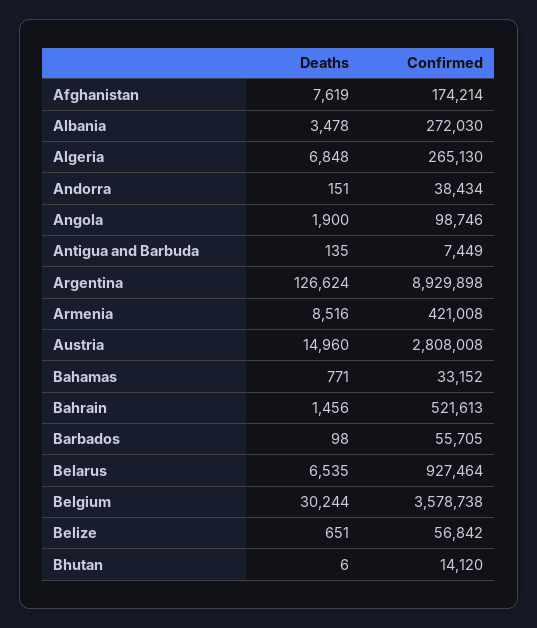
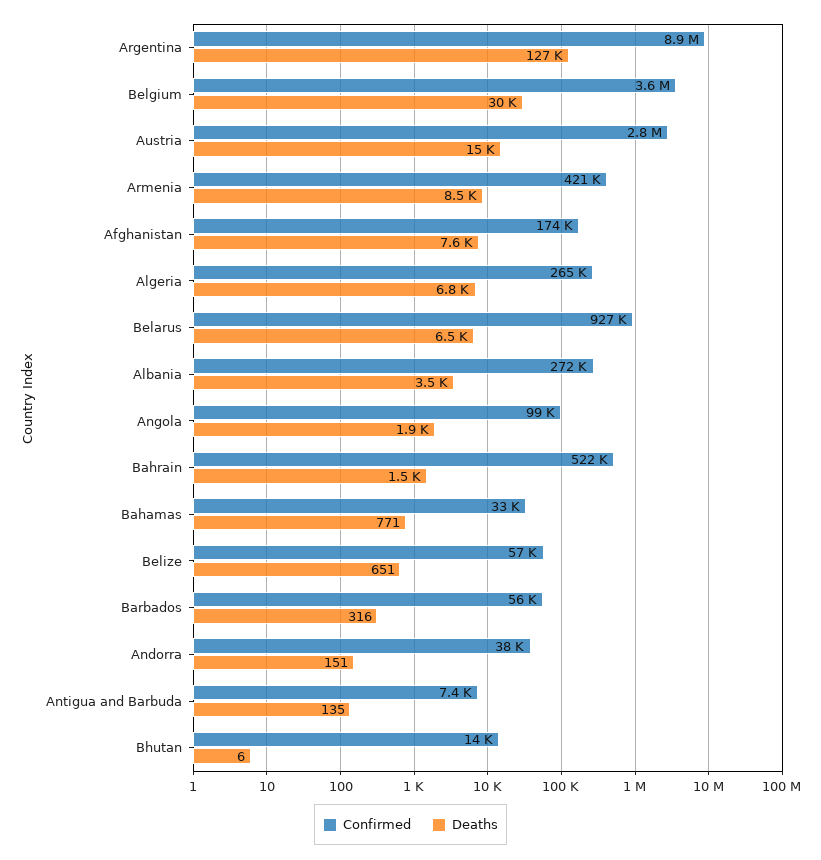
  {
    "Deaths": {
      "Afghanistan": 7619,
      "Albania": 3478,
      "Algeria": 6848,
      "Andorra": 151,
      "Angola": 1900,
      "Antigua and Barbuda": 135,
      "Argentina": 126624,
      "Armenia": 8516,
      "Austria": 14960,
      "Bahamas": 771,
      "Bahrain": 1456,
-     "Barbados": 98,
+     "Barbados": 316,
      "Belarus": 6535,
      "Belgium": 30244,
      "Belize": 651,
      "Bhutan": 6
    },
    "Confirmed": {
      "Afghanistan": 174214,
      "Albania": 272030,
      "Algeria": 265130,
      "Andorra": 38434,
      "Angola": 98746,
      "Antigua and Barbuda": 7449,
      "Argentina": 8929898,
      "Armenia": 421008,
      "Austria": 2808008,
      "Bahamas": 33152,
      "Bahrain": 521613,
      "Barbados": 55705,
      "Belarus": 927464,
      "Belgium": 3578738,
      "Belize": 56842,
      "Bhutan": 14120
    }
  }

